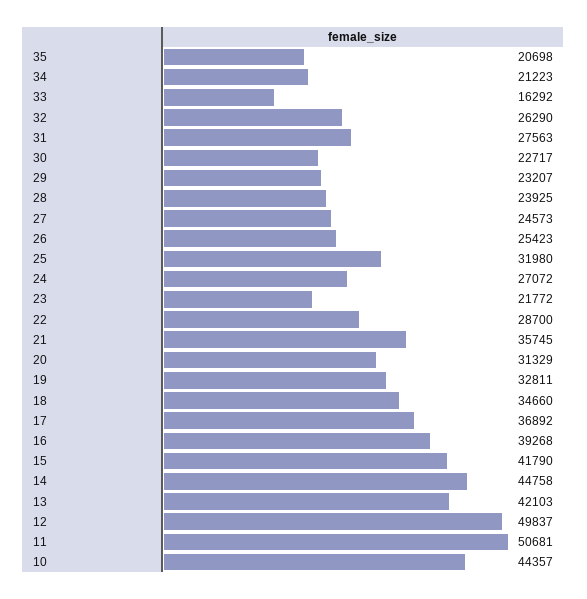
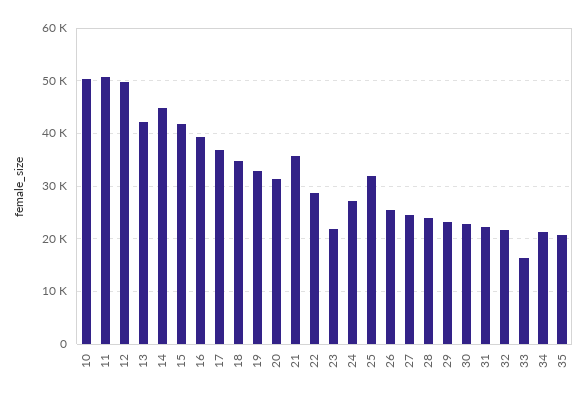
  {
    "35": 20698,
    "34": 21223,
    "33": 16292,
-   "32": 26290,
+   "32": 22000,
-   "31": 27563,
+   "31": 22000,
    "30": 22717,
    "29": 23207,
    "28": 23925,
    "27": 24573,
    "26": 25423,
    "25": 31980,
    "24": 27072,
    "23": 21772,
    "22": 28700,
    "21": 35745,
    "20": 31329,
    "19": 32811,
    "18": 34660,
    "17": 36892,
    "16": 39268,
    "15": 41790,
    "14": 44758,
    "13": 42103,
    "12": 49837,
    "11": 50681,
-   "10": 44357
+   "10": 50000
  }

